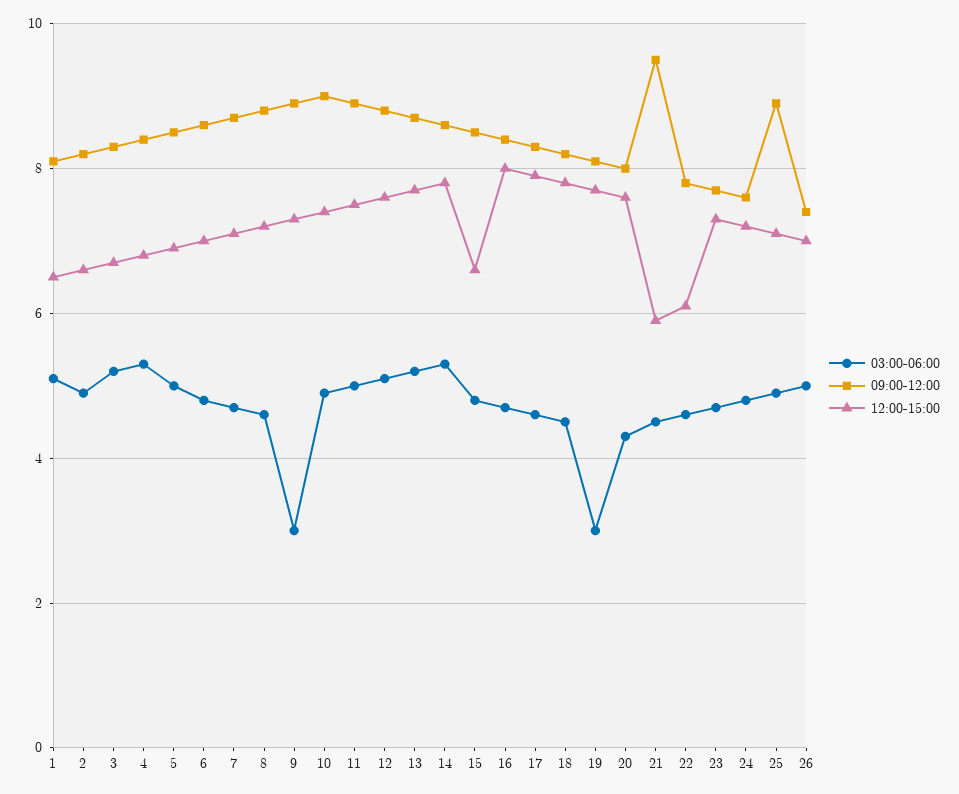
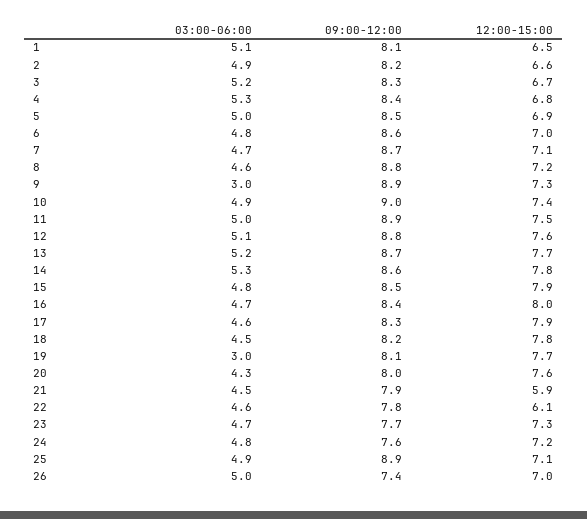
  {
    "03:00-06:00": {
      "1": 5.1,
      "2": 4.9,
      "3": 5.2,
      "4": 5.3,
      "5": 5,
      "6": 4.8,
      "7": 4.7,
      "8": 4.6,
      "9": 3,
      "10": 4.9,
      "11": 5,
      "12": 5.1,
      "13": 5.2,
      "14": 5.3,
      "15": 4.8,
      "16": 4.7,
      "17": 4.6,
      "18": 4.5,
      "19": 3,
      "20": 4.3,
      "21": 4.5,
      "22": 4.6,
      "23": 4.7,
      "24": 4.8,
      "25": 4.9,
      "26": 5
    },
    "09:00-12:00": {
      "1": 8.1,
      "2": 8.2,
      "3": 8.3,
      "4": 8.4,
      "5": 8.5,
      "6": 8.6,
      "7": 8.7,
      "8": 8.8,
      "9": 8.9,
      "10": 9,
      "11": 8.9,
      "12": 8.8,
      "13": 8.7,
      "14": 8.6,
      "15": 8.5,
      "16": 8.4,
      "17": 8.3,
      "18": 8.2,
      "19": 8.1,
      "20": 8,
-     "21": 9.5,
+     "21": 7.9,
      "22": 7.8,
      "23": 7.7,
      "24": 7.6,
      "25": 8.9,
      "26": 7.4
    },
    "12:00-15:00": {
      "1": 6.5,
      "2": 6.6,
      "3": 6.7,
      "4": 6.8,
      "5": 6.9,
      "6": 7,
      "7": 7.1,
      "8": 7.2,
      "9": 7.3,
      "10": 7.4,
      "11": 7.5,
      "12": 7.6,
      "13": 7.7,
      "14": 7.8,
-     "15": 6.5,
+     "15": 7.9,
      "16": 8,
      "17": 7.9,
      "18": 7.8,
      "19": 7.7,
      "20": 7.6,
      "21": 5.9,
      "22": 6.1,
      "23": 7.3,
      "24": 7.2,
      "25": 7.1,
      "26": 7
    }
  }

